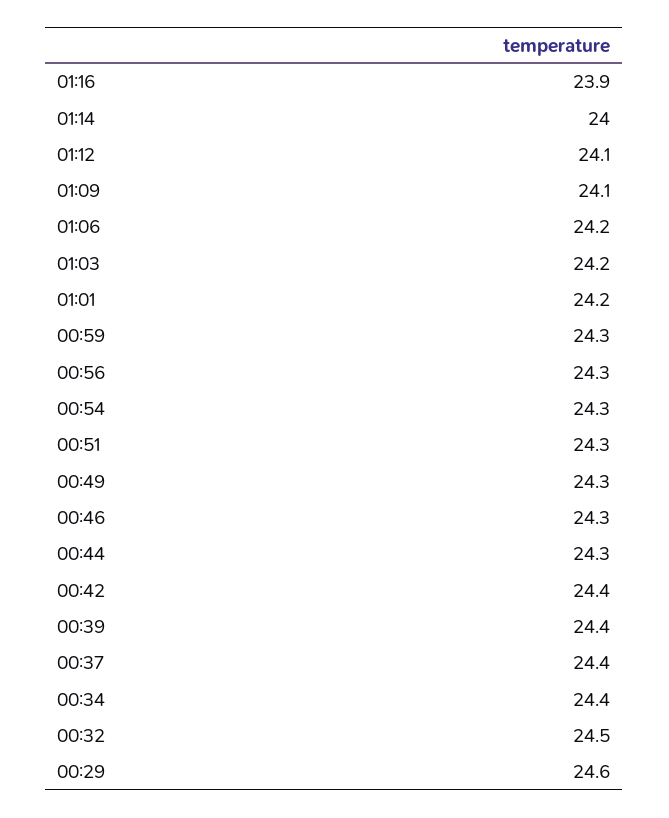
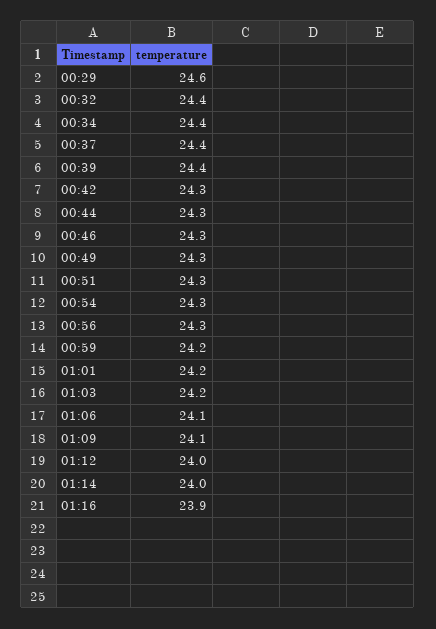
  {
    "01:16": 23.9,
    "01:14": 24,
-   "01:12": 24.1,
+   "01:12": 24,
    "01:09": 24.1,
-   "01:06": 24.2,
+   "01:06": 24.1,
    "01:03": 24.2,
    "01:01": 24.2,
-   "00:59": 24.3,
+   "00:59": 24.2,
    "00:56": 24.3,
    "00:54": 24.3,
    "00:51": 24.3,
    "00:49": 24.3,
    "00:46": 24.3,
    "00:44": 24.3,
-   "00:42": 24.4,
+   "00:42": 24.3,
    "00:39": 24.4,
    "00:37": 24.4,
    "00:34": 24.4,
-   "00:32": 24.5,
+   "00:32": 24.4,
    "00:29": 24.6
  }

